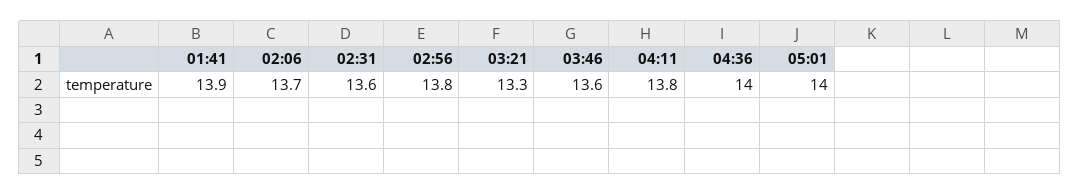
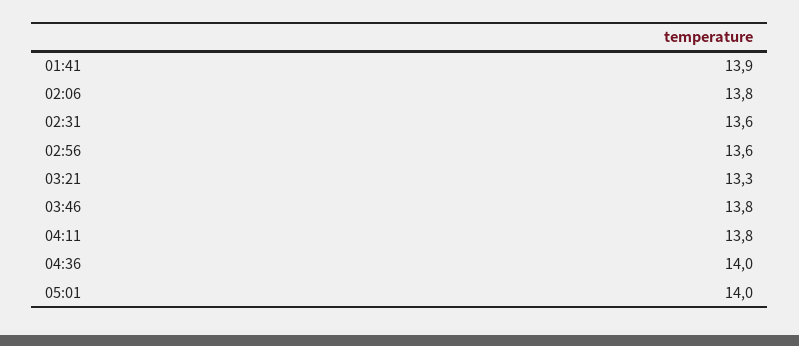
  {
    "01:41": 13.9,
-   "02:06": 13.7,
+   "02:06": 13.8,
    "02:31": 13.6,
-   "02:56": 13.8,
+   "02:56": 13.6,
    "03:21": 13.3,
-   "03:46": 13.6,
+   "03:46": 13.8,
    "04:11": 13.8,
    "04:36": 14,
    "05:01": 14
  }

